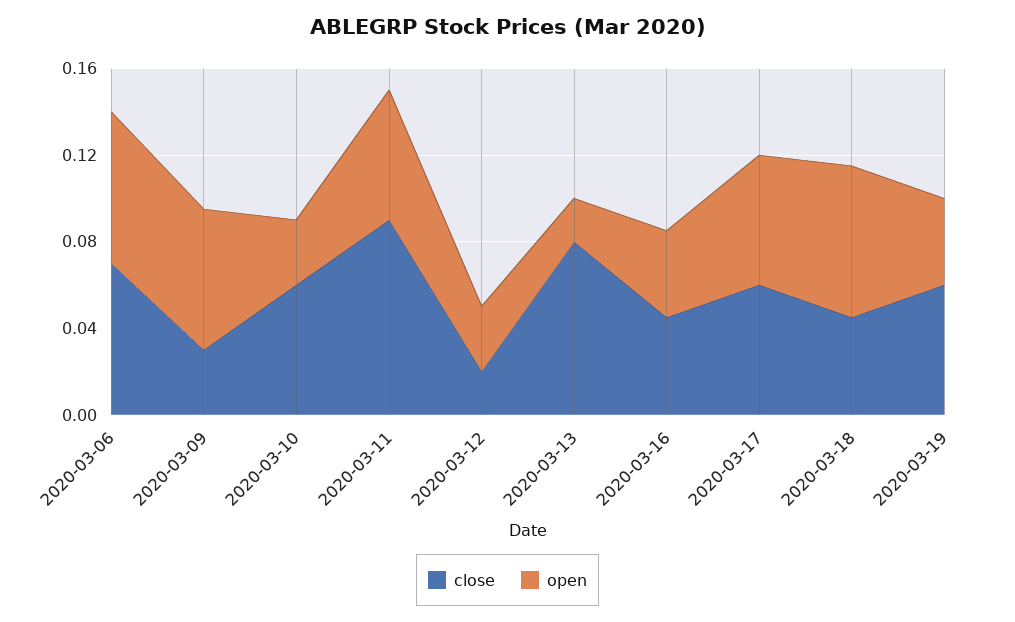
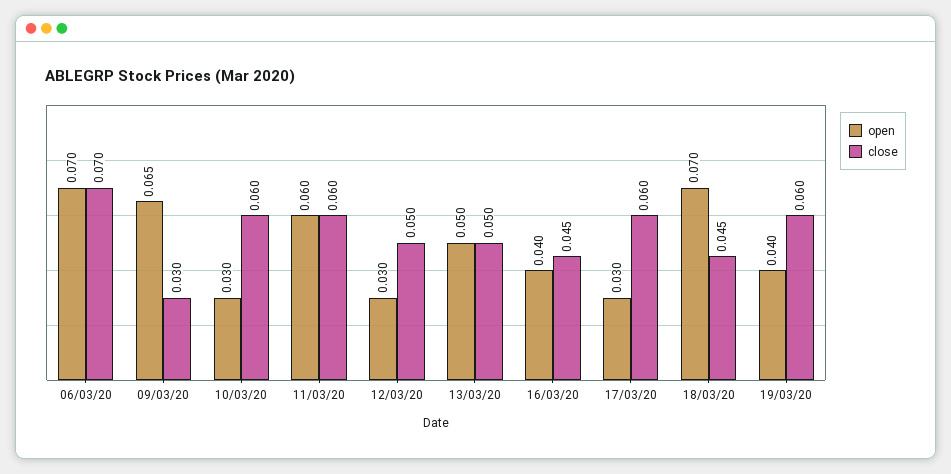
  {
    "close": {
      "2020-03-06": 0.07,
      "2020-03-09": 0.03,
      "2020-03-10": 0.06,
-     "2020-03-11": 0.09,
+     "2020-03-11": 0.06,
-     "2020-03-12": 0.02,
+     "2020-03-12": 0.05,
-     "2020-03-13": 0.08,
+     "2020-03-13": 0.05,
      "2020-03-16": 0.045,
      "2020-03-17": 0.06,
      "2020-03-18": 0.045,
      "2020-03-19": 0.06
    },
    "open": {
      "2020-03-06": 0.07,
      "2020-03-09": 0.065,
      "2020-03-10": 0.03,
      "2020-03-11": 0.06,
      "2020-03-12": 0.03,
-     "2020-03-13": 0.02,
+     "2020-03-13": 0.05,
      "2020-03-16": 0.04,
-     "2020-03-17": 0.06,
+     "2020-03-17": 0.03,
      "2020-03-18": 0.07,
      "2020-03-19": 0.04
    }
  }

